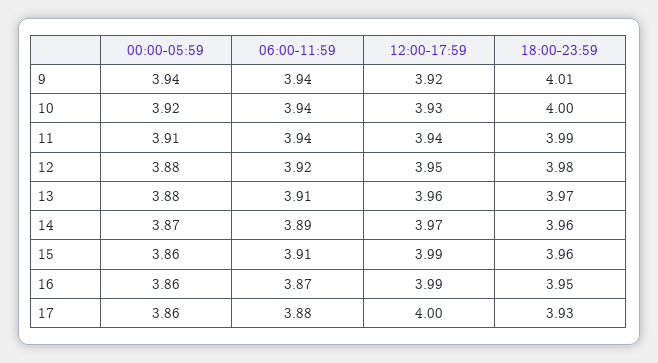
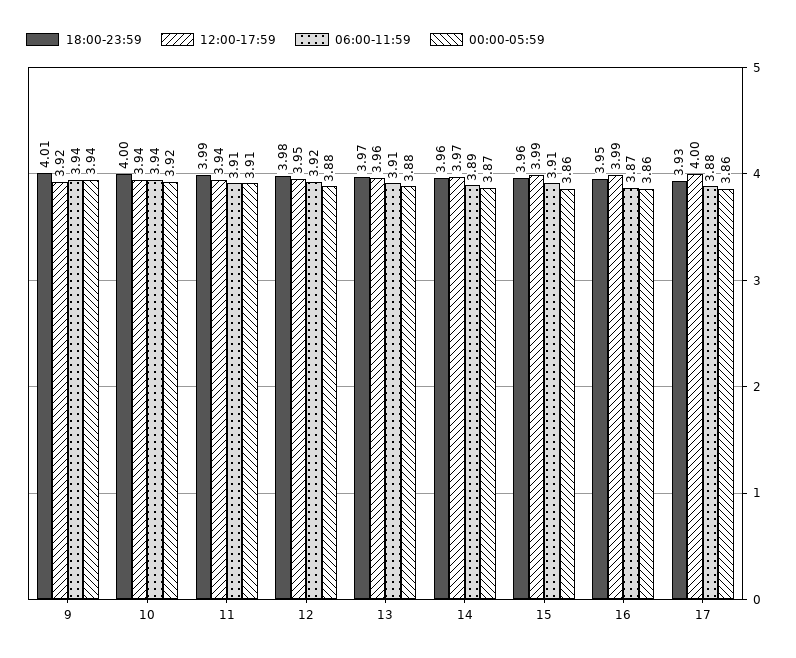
  {
    "00:00-05:59": {
      "9": 3.94,
      "10": 3.92,
      "11": 3.91,
      "12": 3.88,
      "13": 3.88,
      "14": 3.87,
      "15": 3.86,
      "16": 3.86,
      "17": 3.86
    },
    "06:00-11:59": {
      "9": 3.94,
      "10": 3.94,
-     "11": 3.94,
+     "11": 3.91,
      "12": 3.92,
      "13": 3.91,
      "14": 3.89,
      "15": 3.91,
      "16": 3.87,
      "17": 3.88
    },
    "12:00-17:59": {
      "9": 3.92,
-     "10": 3.93,
+     "10": 3.94,
      "11": 3.94,
      "12": 3.95,
      "13": 3.96,
      "14": 3.97,
      "15": 3.99,
      "16": 3.99,
      "17": 4
    },
    "18:00-23:59": {
      "9": 4.01,
      "10": 4,
      "11": 3.99,
      "12": 3.98,
      "13": 3.97,
      "14": 3.96,
      "15": 3.96,
      "16": 3.95,
      "17": 3.93
    }
  }

